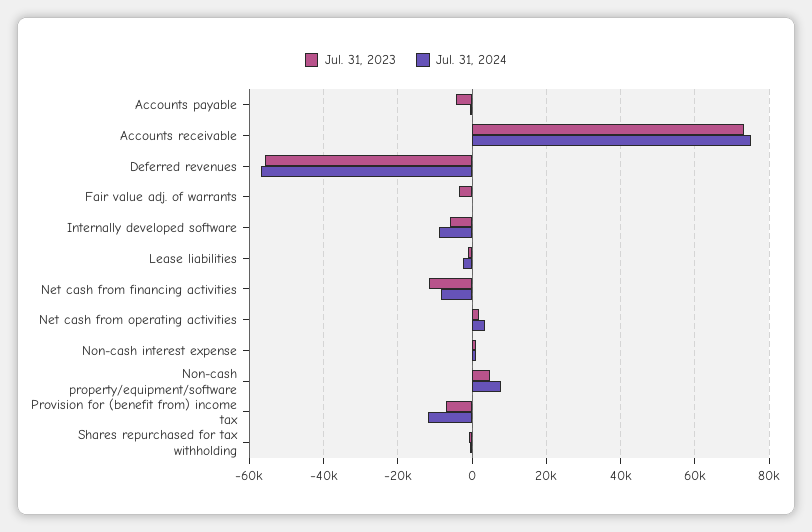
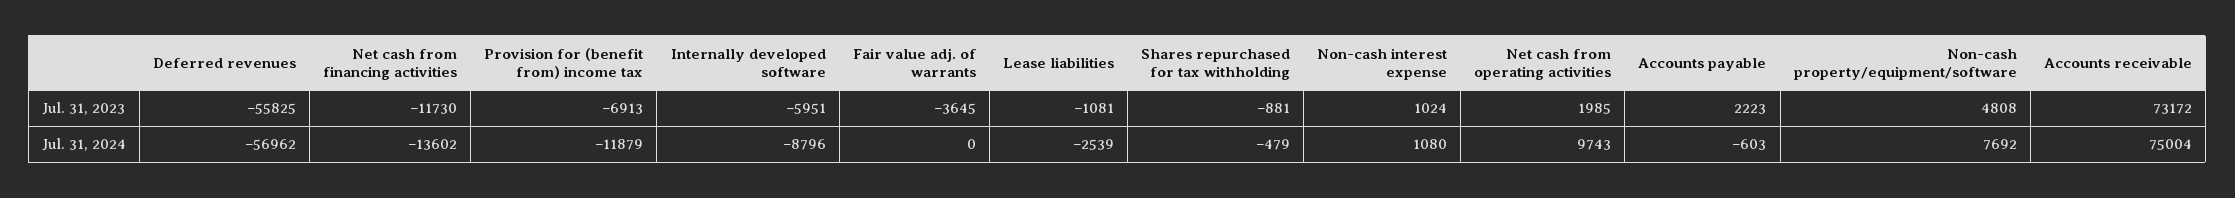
  {
    "Jul. 31, 2023": {
-     "Accounts payable": -4000,
+     "Accounts payable": 2223,
      "Accounts receivable": 73172,
      "Deferred revenues": -55825,
      "Fair value adj. of warrants": -3645,
      "Internally developed software": -5951,
      "Lease liabilities": -1081,
      "Net cash from financing activities": -11730,
      "Net cash from operating activities": 1985,
      "Non-cash interest expense": 1024,
      "Non-cash property/equipment/software": 4808,
      "Provision for (benefit from) income tax": -6913,
      "Shares repurchased for tax withholding": -881
    },
    "Jul. 31, 2024": {
      "Accounts payable": -603,
      "Accounts receivable": 75004,
      "Deferred revenues": -56962,
      "Fair value adj. of warrants": 0,
      "Internally developed software": -8796,
      "Lease liabilities": -2539,
-     "Net cash from financing activities": -8000,
+     "Net cash from financing activities": -13602,
-     "Net cash from operating activities": 4000,
+     "Net cash from operating activities": 9743,
      "Non-cash interest expense": 1080,
      "Non-cash property/equipment/software": 7692,
      "Provision for (benefit from) income tax": -11879,
      "Shares repurchased for tax withholding": -479
    }
  }

